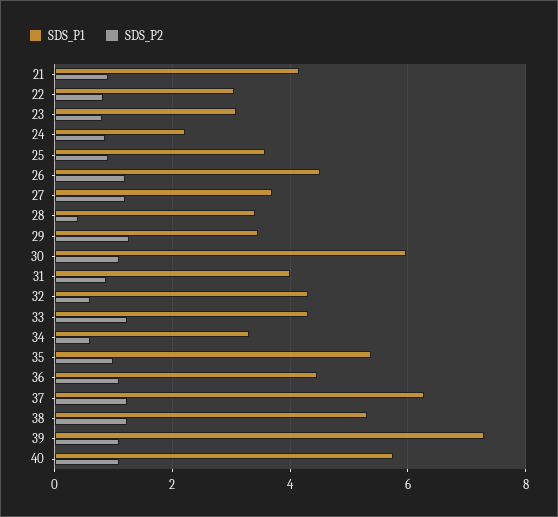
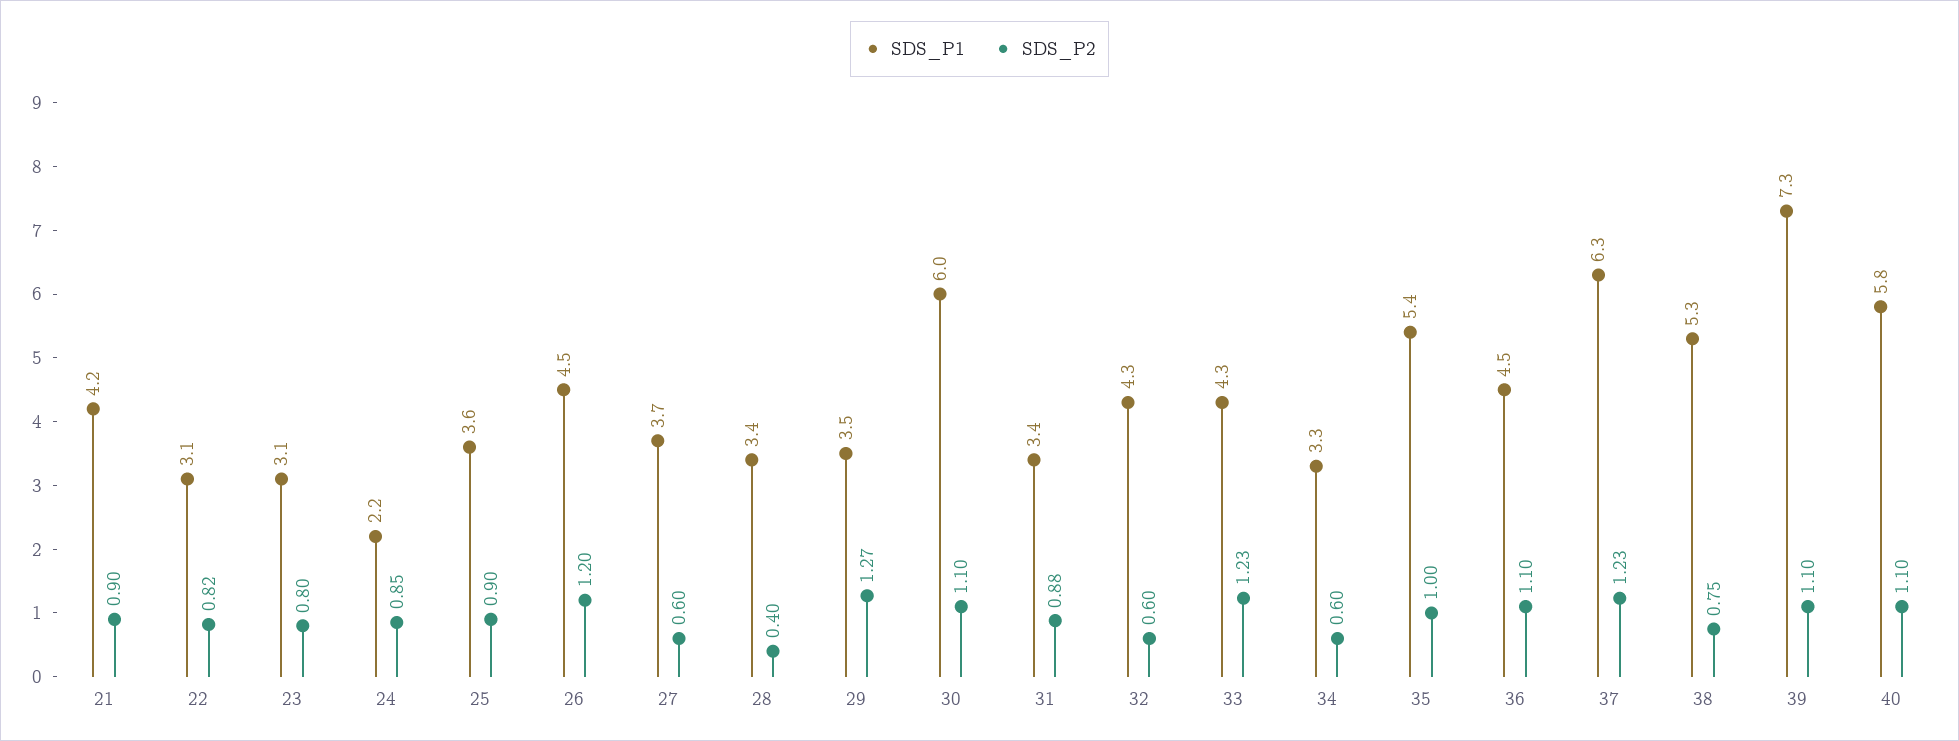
  {
    "SDS_P1": {
      "21": 4.2,
      "22": 3.1,
      "23": 3.1,
      "24": 2.2,
      "25": 3.6,
      "26": 4.5,
      "27": 3.7,
      "28": 3.4,
      "29": 3.5,
      "30": 6,
-     "31": 4,
+     "31": 3.4,
      "32": 4.3,
      "33": 4.3,
      "34": 3.3,
      "35": 5.4,
      "36": 4.5,
      "37": 6.3,
      "38": 5.3,
      "39": 7.3,
      "40": 5.8
    },
    "SDS_P2": {
      "21": 0.9,
      "22": 0.82,
      "23": 0.8,
      "24": 0.85,
      "25": 0.9,
      "26": 1.2,
-     "27": 1.2,
+     "27": 0.6,
      "28": 0.4,
      "29": 1.27,
      "30": 1.1,
      "31": 0.88,
      "32": 0.6,
      "33": 1.23,
      "34": 0.6,
      "35": 1,
      "36": 1.1,
      "37": 1.23,
-     "38": 1.2,
+     "38": 0.75,
      "39": 1.1,
      "40": 1.1
    }
  }

